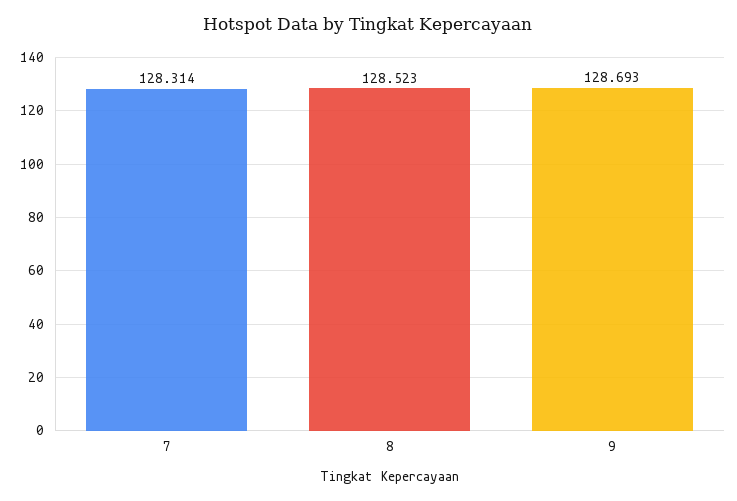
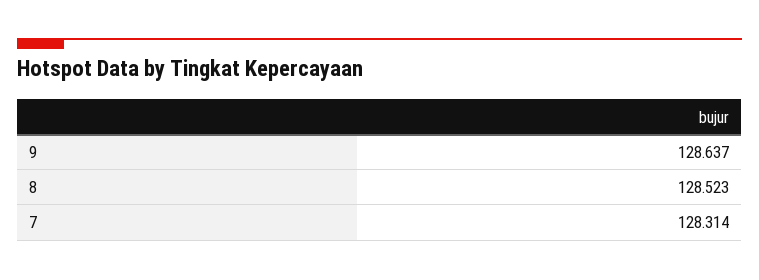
  {
    "7": 128.314,
    "8": 128.523,
-   "9": 128.693
+   "9": 128.637
  }

